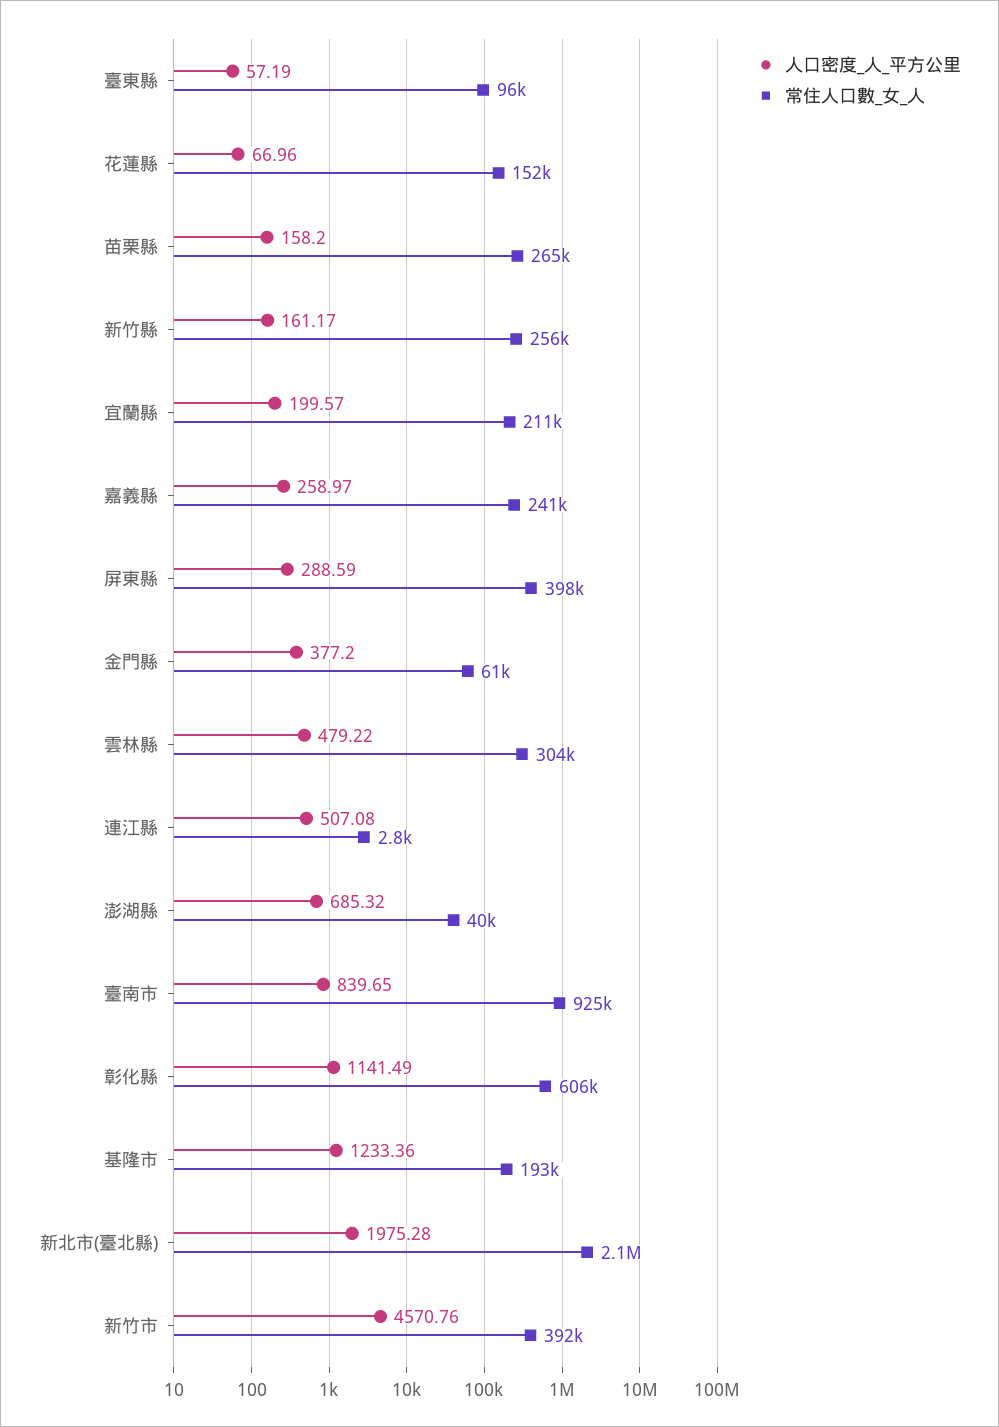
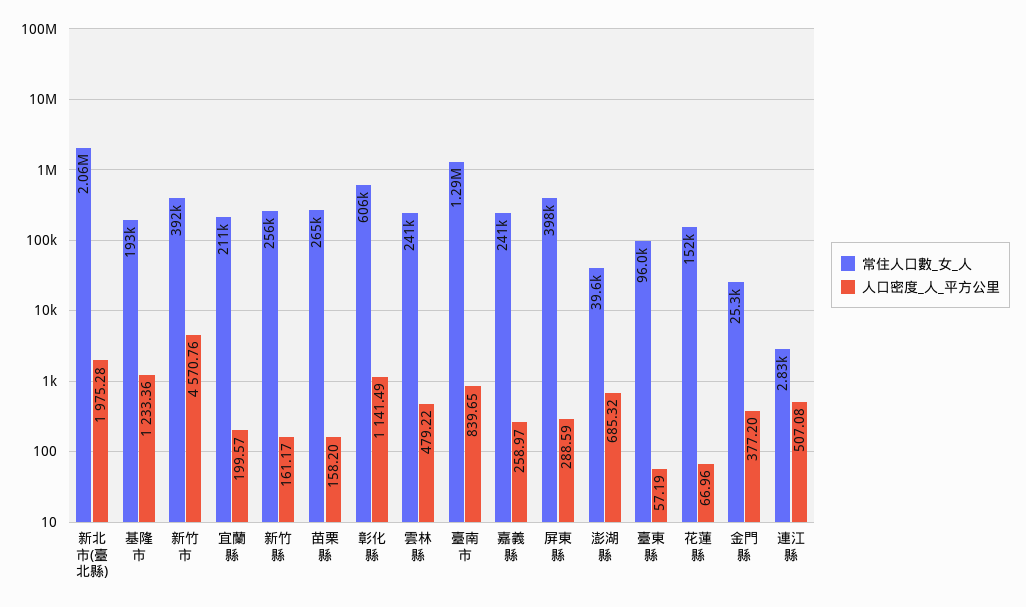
  {
    "人口密度_人_平方公里": {
      "臺東縣": 57.19,
      "花蓮縣": 66.96,
      "苗栗縣": 158.2,
      "新竹縣": 161.17,
      "宜蘭縣": 199.57,
      "嘉義縣": 258.97,
      "屏東縣": 288.59,
      "金門縣": 377.2,
      "雲林縣": 479.22,
      "連江縣": 507.08,
      "澎湖縣": 685.32,
      "臺南市": 839.65,
      "彰化縣": 1141.49,
      "基隆市": 1233.36,
      "新北市(臺北縣)": 1975.28,
      "新竹市": 4570.76
    },
    "常住人口數_女_人": {
      "臺東縣": 96000,
      "花蓮縣": 152000,
      "苗栗縣": 265000,
      "新竹縣": 256000,
      "宜蘭縣": 211000,
      "嘉義縣": 241000,
      "屏東縣": 398000,
-     "金門縣": 61000,
+     "金門縣": 25300,
-     "雲林縣": 304000,
+     "雲林縣": 241000,
      "連江縣": 2830,
      "澎湖縣": 39600,
-     "臺南市": 925000,
+     "臺南市": 1290000,
      "彰化縣": 606000,
      "基隆市": 193000,
      "新北市(臺北縣)": 2060000,
      "新竹市": 392000
    }
  }

